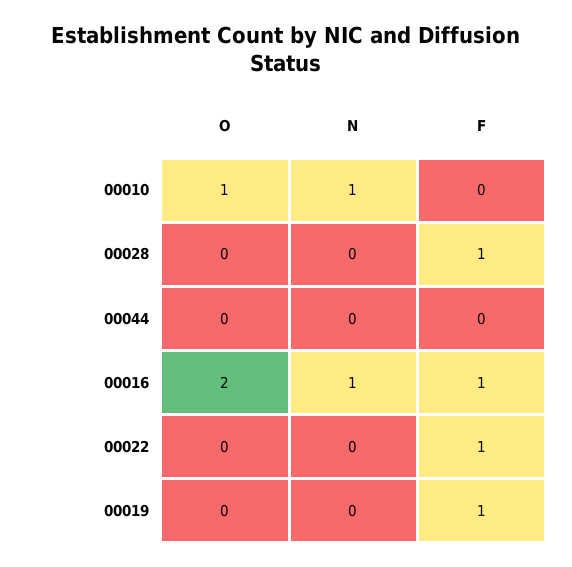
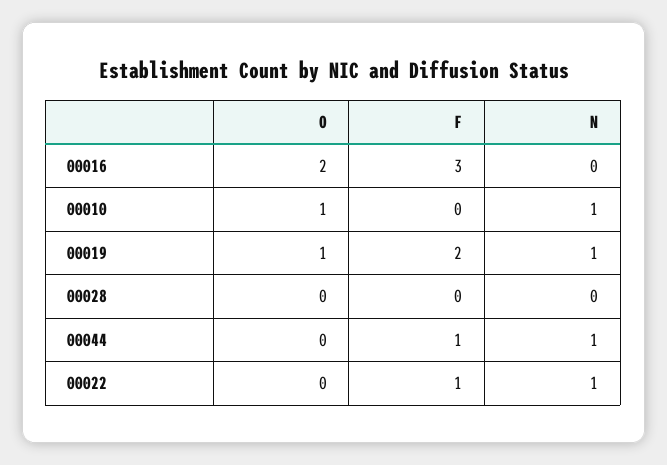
  {
    "O": {
      "00010": 1,
      "00028": 0,
      "00044": 0,
      "00016": 2,
      "00022": 0,
-     "00019": 0
+     "00019": 1
    },
    "N": {
      "00010": 1,
      "00028": 0,
-     "00044": 0,
+     "00044": 1,
-     "00016": 1,
+     "00016": 0,
-     "00022": 0,
+     "00022": 1,
-     "00019": 0
+     "00019": 1
    },
    "F": {
      "00010": 0,
-     "00028": 1,
+     "00028": 0,
-     "00044": 0,
+     "00044": 1,
-     "00016": 1,
+     "00016": 3,
      "00022": 1,
-     "00019": 1
+     "00019": 2
    }
  }

